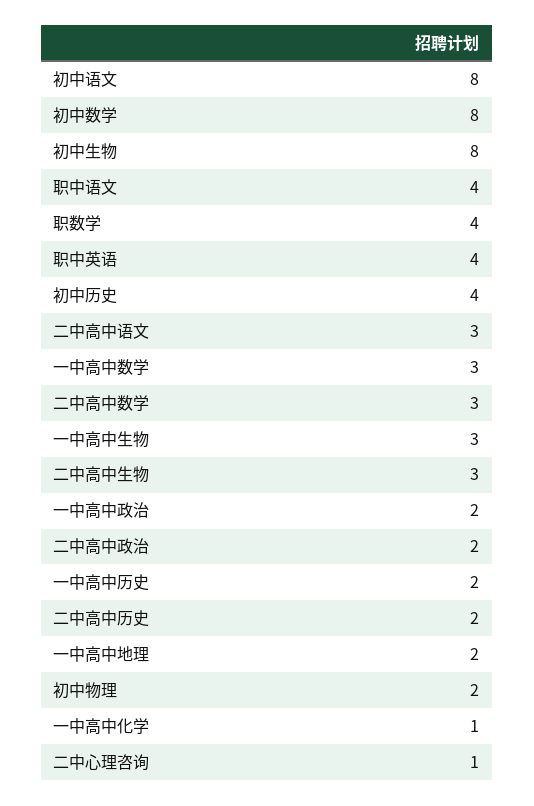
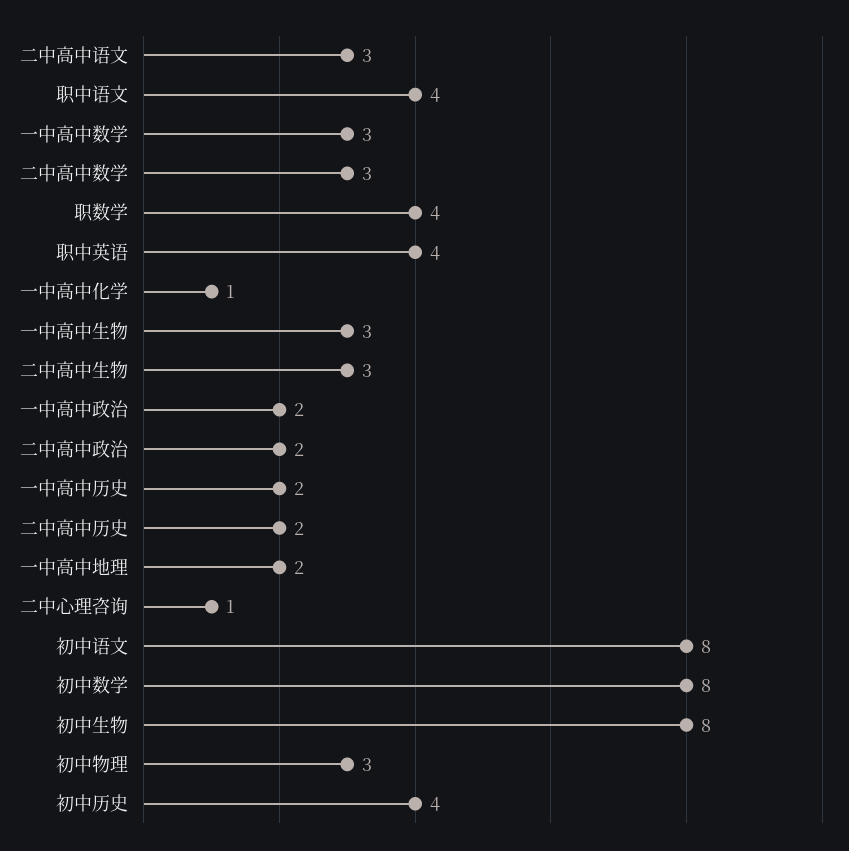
  {
    "初中语文": 8,
    "初中数学": 8,
    "初中生物": 8,
    "职中语文": 4,
    "职数学": 4,
    "职中英语": 4,
    "初中历史": 4,
    "二中高中语文": 3,
    "一中高中数学": 3,
    "二中高中数学": 3,
    "一中高中生物": 3,
    "二中高中生物": 3,
    "一中高中政治": 2,
    "二中高中政治": 2,
    "一中高中历史": 2,
    "二中高中历史": 2,
    "一中高中地理": 2,
-   "初中物理": 2,
+   "初中物理": 3,
    "一中高中化学": 1,
    "二中心理咨询": 1
  }

